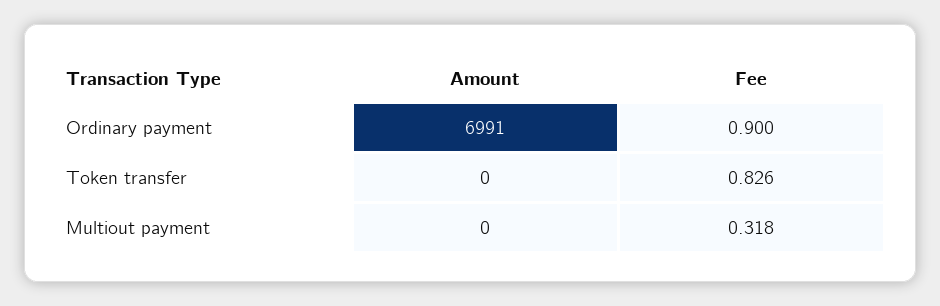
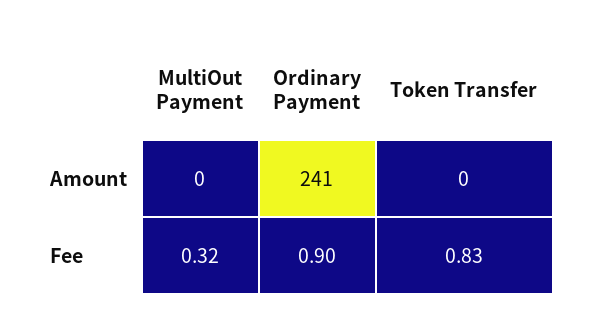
  {
    "Amount": {
-     "Ordinary payment": 6991,
+     "Ordinary payment": 241,
      "Token transfer": 0,
      "Multiout payment": 0
    },
    "Fee": {
      "Ordinary payment": 0.9,
      "Token transfer": 0.826,
      "Multiout payment": 0.318
    }
  }

